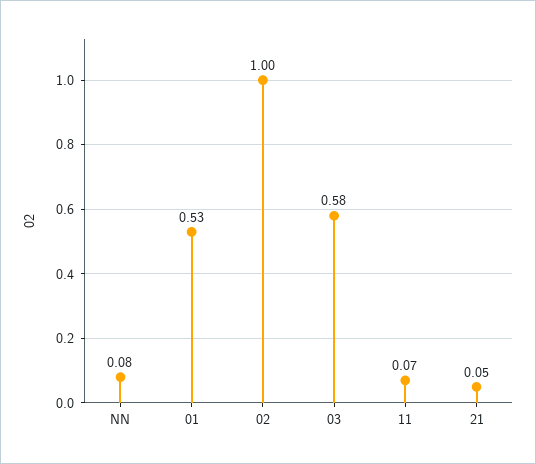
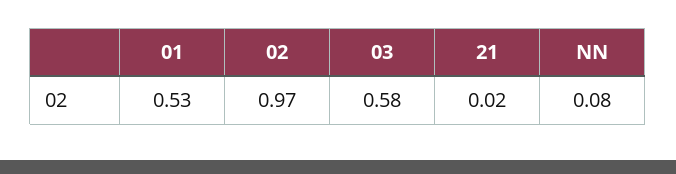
  {
    "NN": 0.08,
    "01": 0.53,
-   "02": 1,
+   "02": 0.97,
    "03": 0.58,
-   "11": 0.07,
-   "21": 0.05
+   "21": 0.02
  }

